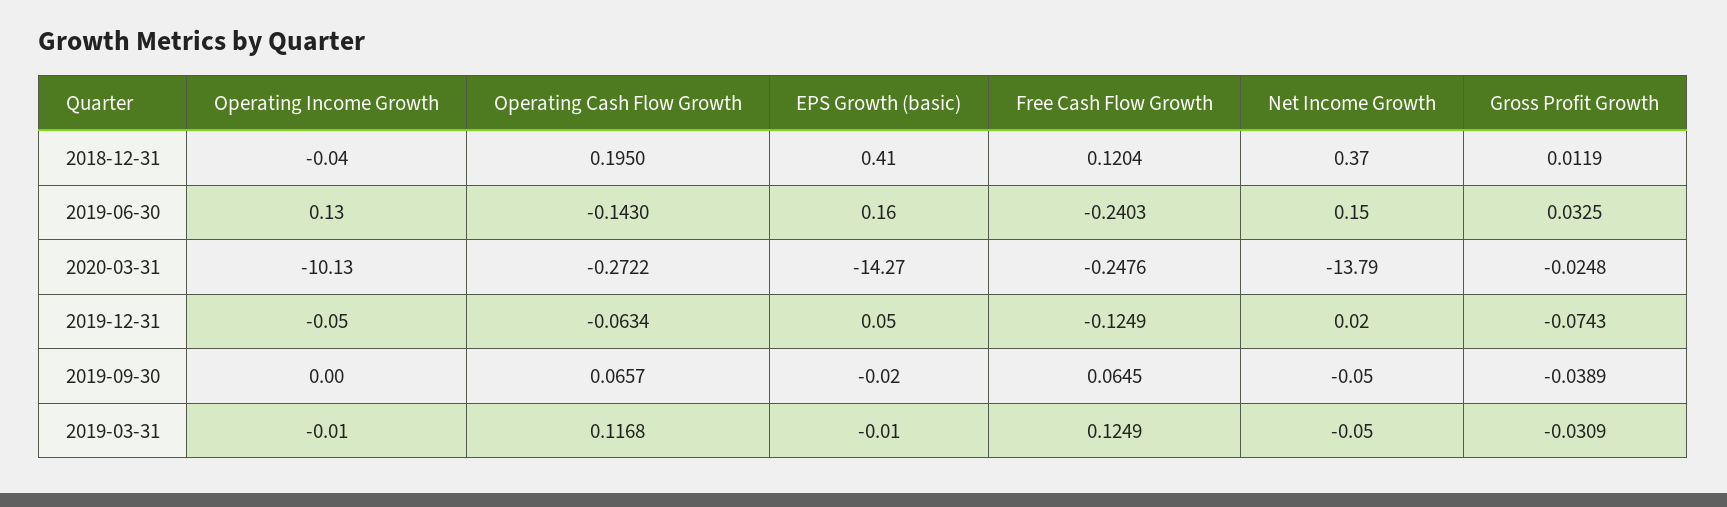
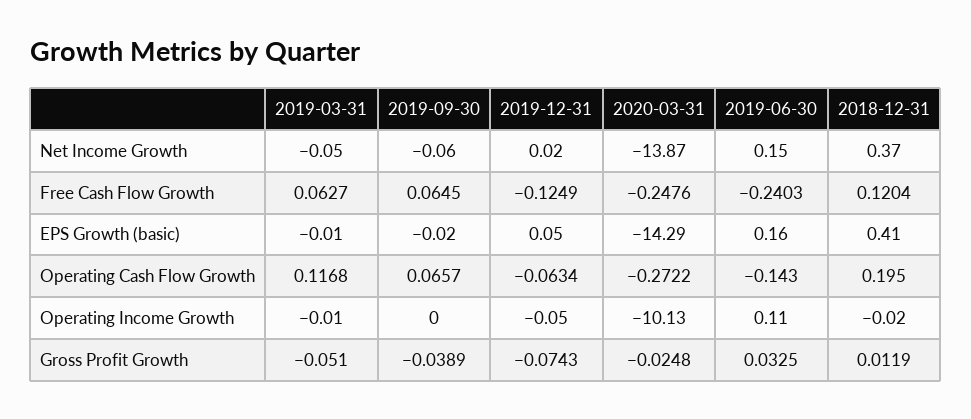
  {
    "Operating Income Growth": {
-     "2018-12-31": -0.04,
+     "2018-12-31": -0.02,
-     "2019-06-30": 0.13,
+     "2019-06-30": 0.11,
      "2020-03-31": -10.13,
      "2019-12-31": -0.05,
      "2019-09-30": 0,
      "2019-03-31": -0.01
    },
    "Operating Cash Flow Growth": {
      "2018-12-31": 0.195,
      "2019-06-30": -0.143,
      "2020-03-31": -0.2722,
      "2019-12-31": -0.0634,
      "2019-09-30": 0.0657,
      "2019-03-31": 0.1168
    },
    "EPS Growth (basic)": {
      "2018-12-31": 0.41,
      "2019-06-30": 0.16,
-     "2020-03-31": -14.27,
+     "2020-03-31": -14.29,
      "2019-12-31": 0.05,
      "2019-09-30": -0.02,
      "2019-03-31": -0.01
    },
    "Free Cash Flow Growth": {
      "2018-12-31": 0.1204,
      "2019-06-30": -0.2403,
      "2020-03-31": -0.2476,
      "2019-12-31": -0.1249,
      "2019-09-30": 0.0645,
-     "2019-03-31": 0.1249
+     "2019-03-31": 0.0627
    },
    "Net Income Growth": {
      "2018-12-31": 0.37,
      "2019-06-30": 0.15,
-     "2020-03-31": -13.79,
+     "2020-03-31": -13.87,
      "2019-12-31": 0.02,
-     "2019-09-30": -0.05,
+     "2019-09-30": -0.06,
      "2019-03-31": -0.05
    },
    "Gross Profit Growth": {
      "2018-12-31": 0.0119,
      "2019-06-30": 0.0325,
      "2020-03-31": -0.0248,
      "2019-12-31": -0.0743,
      "2019-09-30": -0.0389,
-     "2019-03-31": -0.0309
+     "2019-03-31": -0.051
    }
  }

